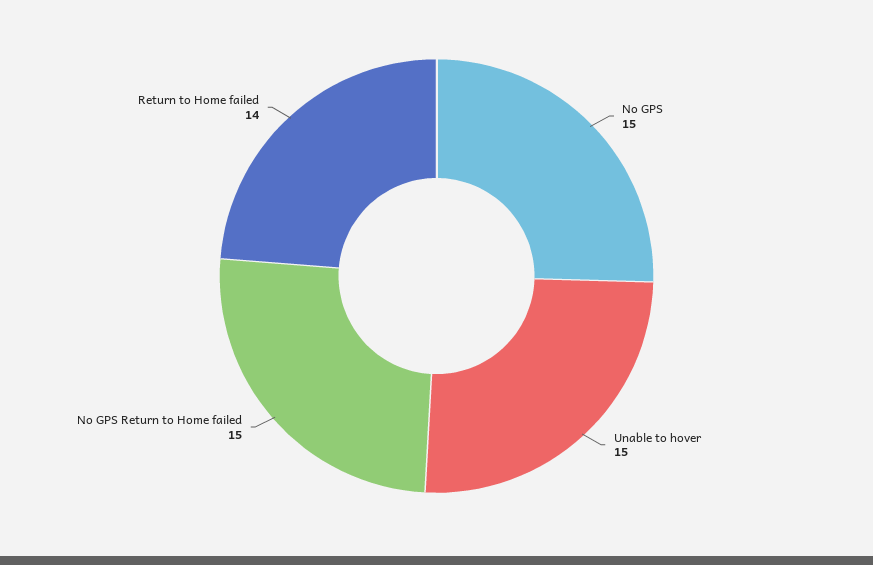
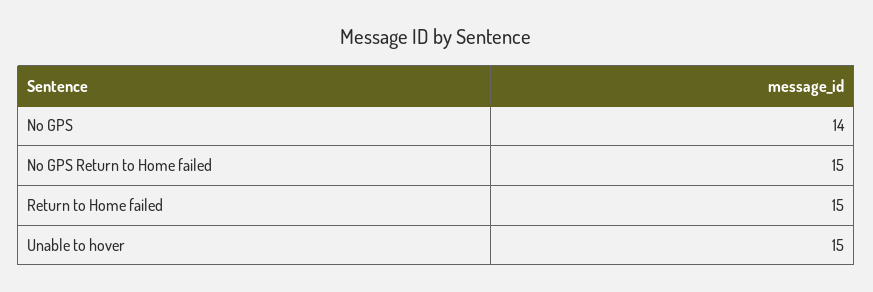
  {
-   "No GPS": 15,
+   "No GPS": 14,
    "Unable to hover": 15,
    "No GPS Return to Home failed": 15,
-   "Return to Home failed": 14
+   "Return to Home failed": 15
  }

